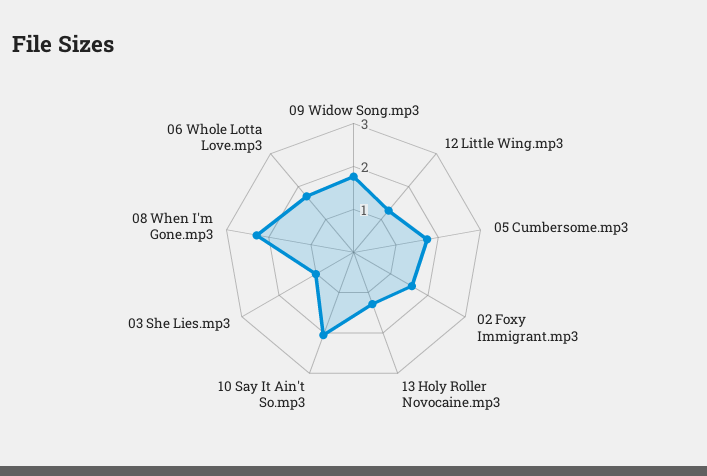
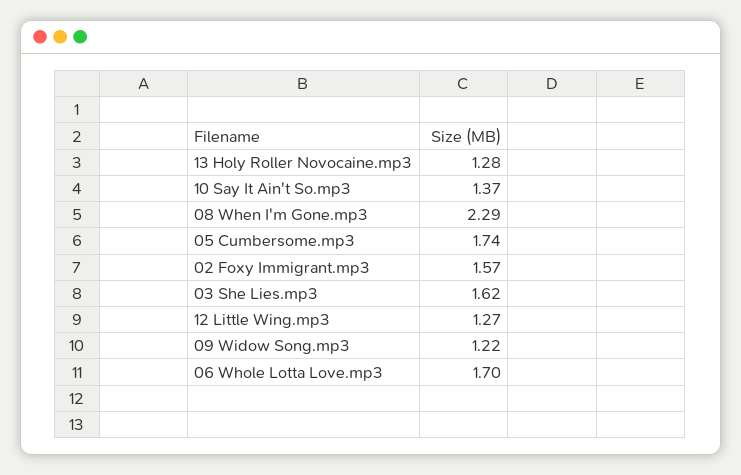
  {
-   "09 Widow Song.mp3": 1.8,
+   "09 Widow Song.mp3": 1.22,
    "12 Little Wing.mp3": 1.27,
    "05 Cumbersome.mp3": 1.74,
    "02 Foxy Immigrant.mp3": 1.57,
    "13 Holy Roller Novocaine.mp3": 1.28,
-   "10 Say It Ain't So.mp3": 2,
+   "10 Say It Ain't So.mp3": 1.37,
-   "03 She Lies.mp3": 1,
+   "03 She Lies.mp3": 1.62,
    "08 When I'm Gone.mp3": 2.29,
    "06 Whole Lotta Love.mp3": 1.7
  }

